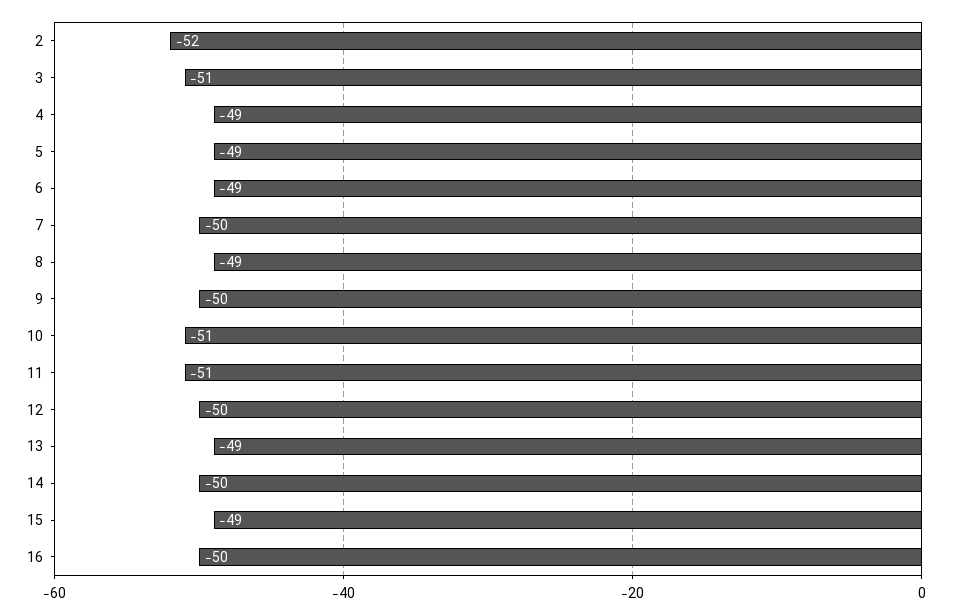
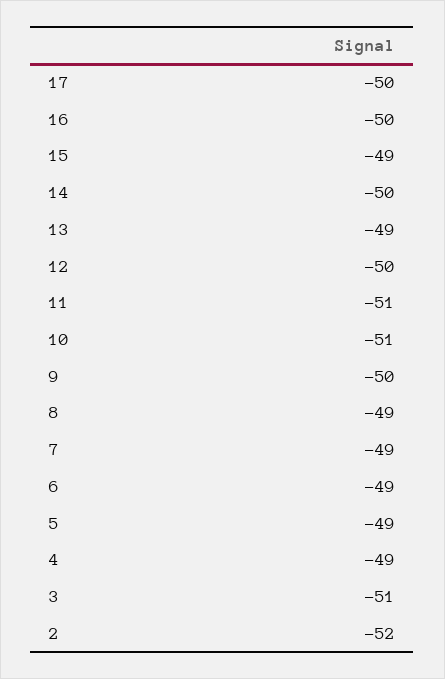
  {
    "2": -52,
    "3": -51,
    "4": -49,
    "5": -49,
    "6": -49,
-   "7": -50,
+   "7": -49,
    "8": -49,
    "9": -50,
    "10": -51,
    "11": -51,
    "12": -50,
    "13": -49,
    "14": -50,
    "15": -49,
-   "16": -50
+   "16": -50,
+   "17": -50
  }

